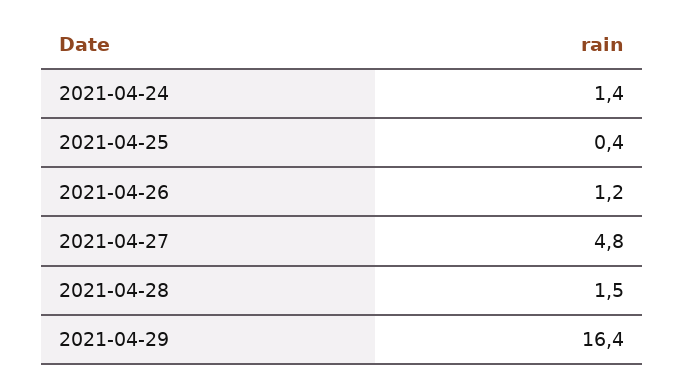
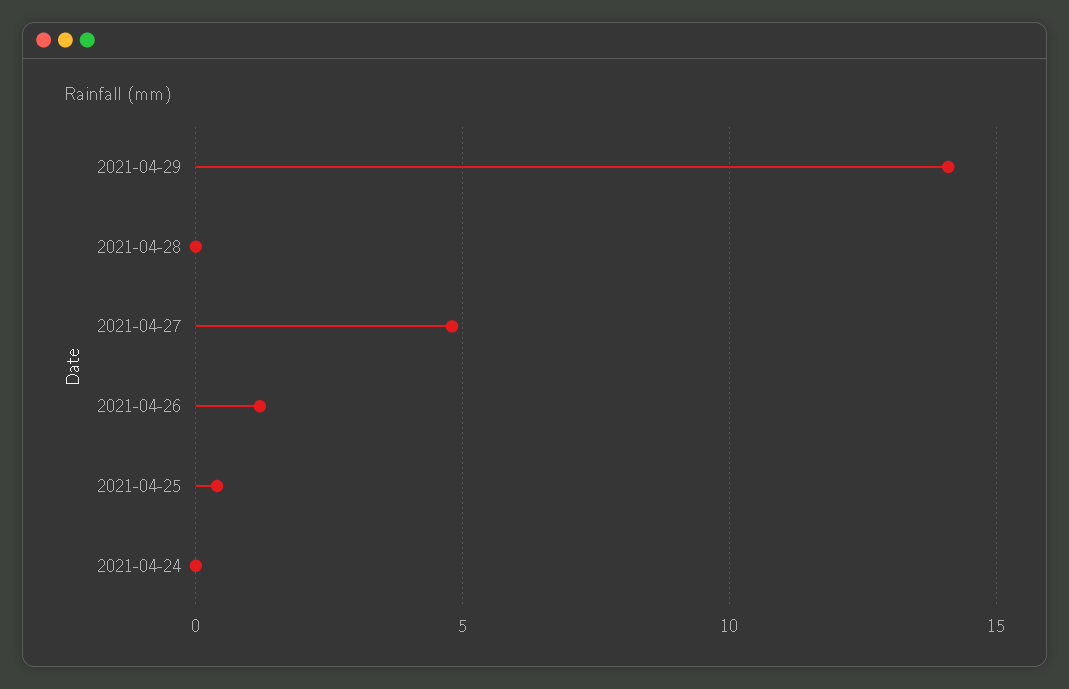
  {
-   "2021-04-24": 1.4,
+   "2021-04-24": 0,
    "2021-04-25": 0.4,
    "2021-04-26": 1.2,
    "2021-04-27": 4.8,
-   "2021-04-28": 1.5,
+   "2021-04-28": 0,
-   "2021-04-29": 16.4
+   "2021-04-29": 14
  }

